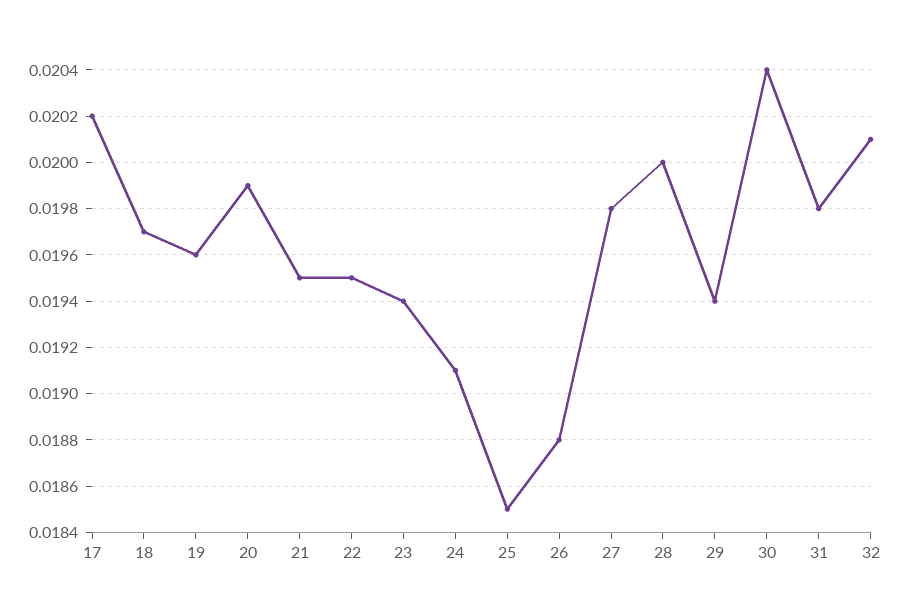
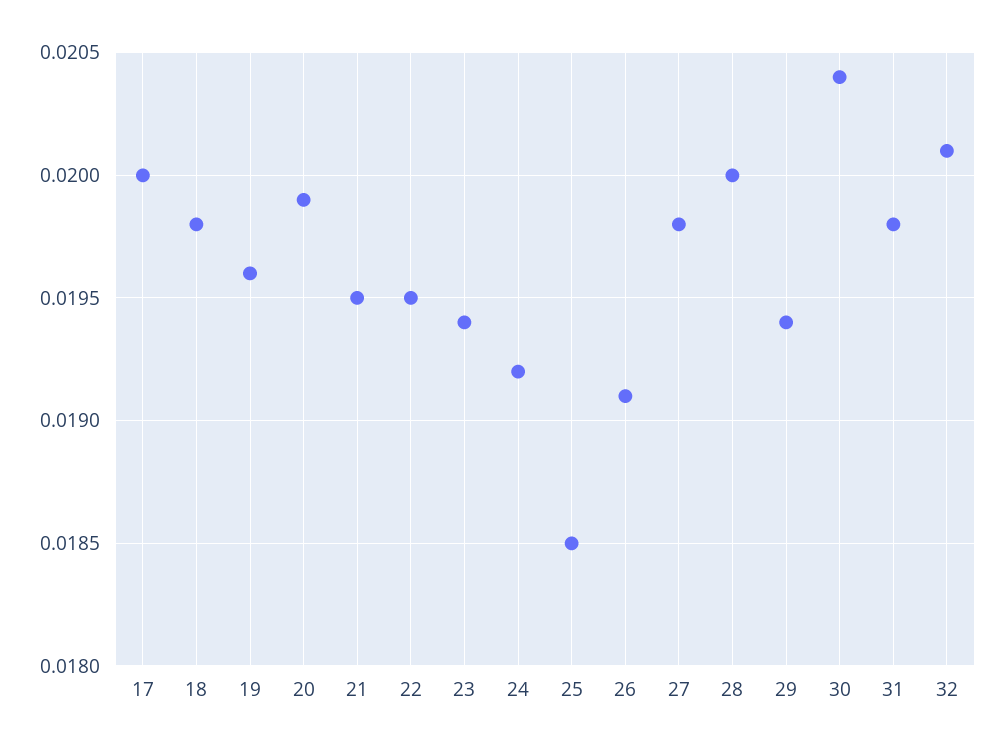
  {
-   "17": 0.0202,
+   "17": 0.02,
-   "18": 0.0197,
+   "18": 0.0198,
    "19": 0.0196,
    "20": 0.0199,
    "21": 0.0195,
    "22": 0.0195,
    "23": 0.0194,
-   "24": 0.0191,
+   "24": 0.0192,
    "25": 0.0185,
-   "26": 0.0188,
+   "26": 0.0191,
    "27": 0.0198,
    "28": 0.02,
    "29": 0.0194,
    "30": 0.0204,
    "31": 0.0198,
    "32": 0.0201
  }

